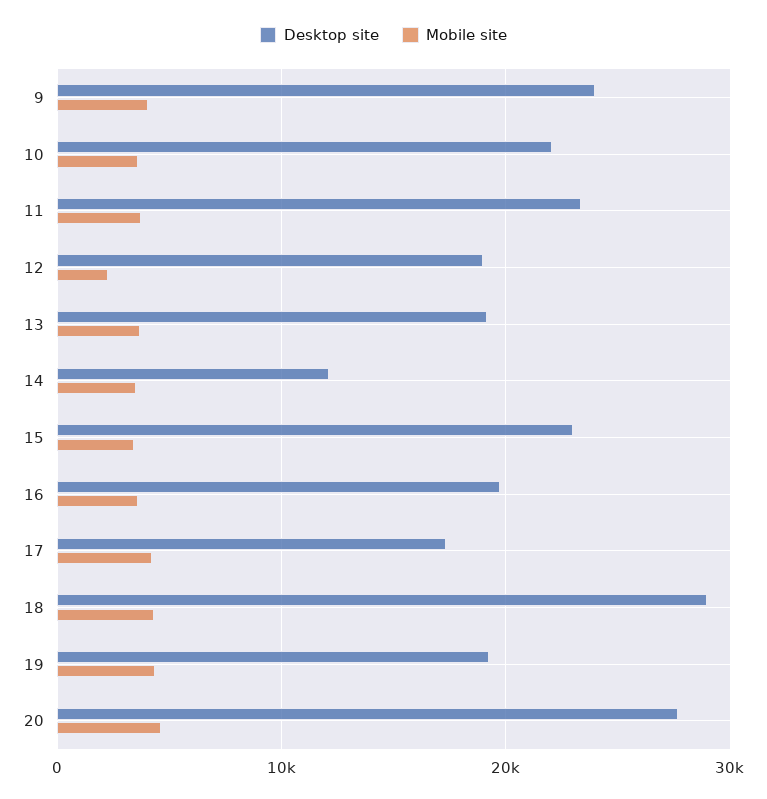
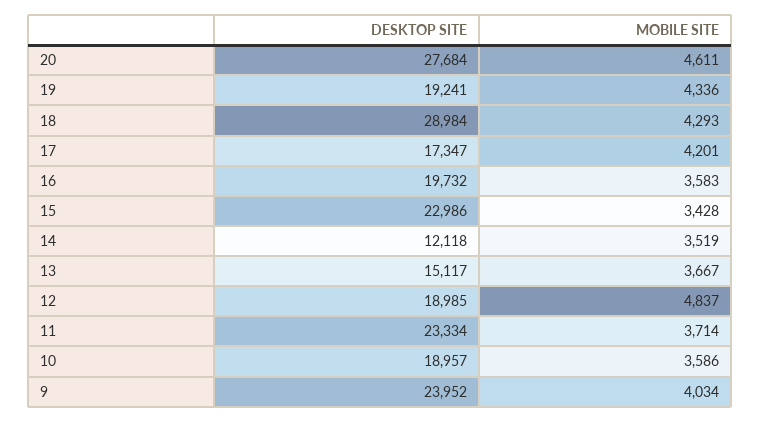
  {
    "Desktop site": {
      "9": 23952,
-     "10": 22000,
+     "10": 18957,
      "11": 23334,
      "12": 18985,
-     "13": 19000,
+     "13": 15117,
      "14": 12118,
      "15": 22986,
      "16": 19732,
      "17": 17347,
      "18": 28984,
      "19": 19241,
      "20": 27684
    },
    "Mobile site": {
      "9": 4034,
      "10": 3586,
      "11": 3714,
-     "12": 2000,
+     "12": 4837,
      "13": 3667,
      "14": 3519,
      "15": 3428,
      "16": 3583,
      "17": 4201,
      "18": 4293,
      "19": 4336,
      "20": 4611
    }
  }

